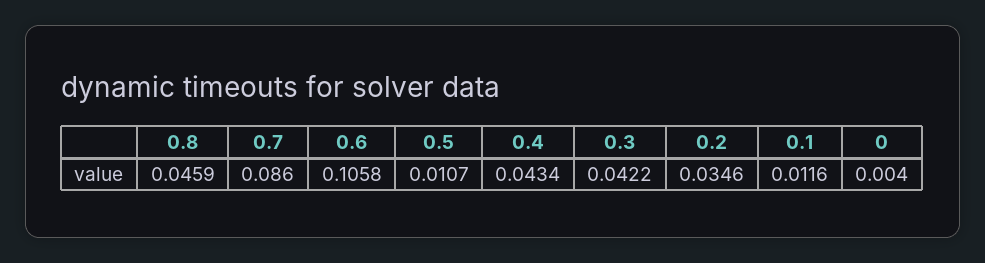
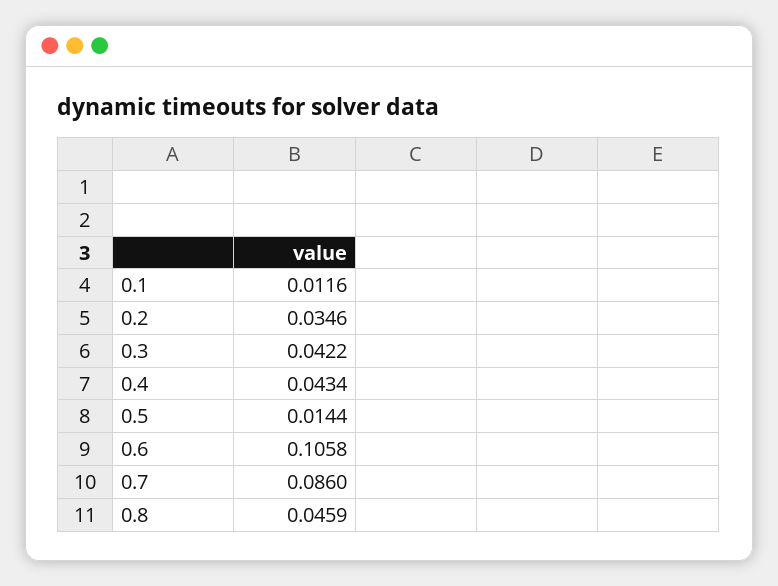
  {
    "0.8": 0.0459,
    "0.7": 0.086,
    "0.6": 0.1058,
-   "0.5": 0.0107,
+   "0.5": 0.0144,
    "0.4": 0.0434,
    "0.3": 0.0422,
    "0.2": 0.0346,
-   "0.1": 0.0116,
+   "0.1": 0.0116
-   "0": 0.004
  }

